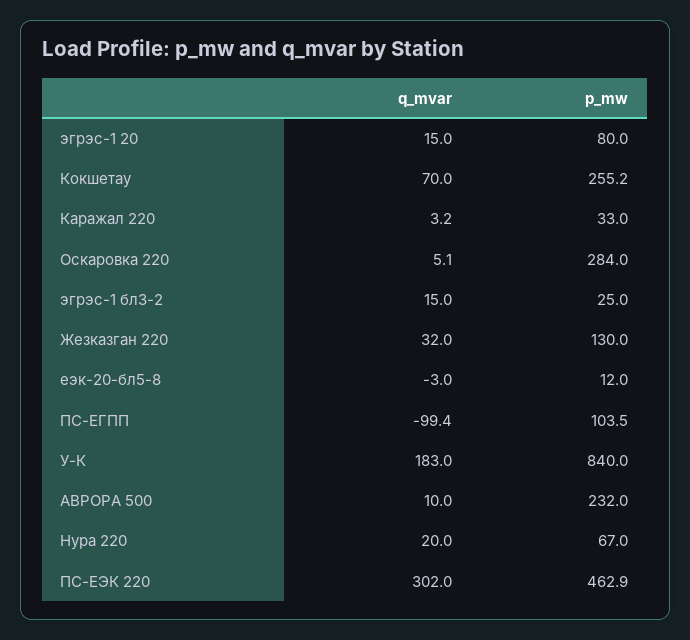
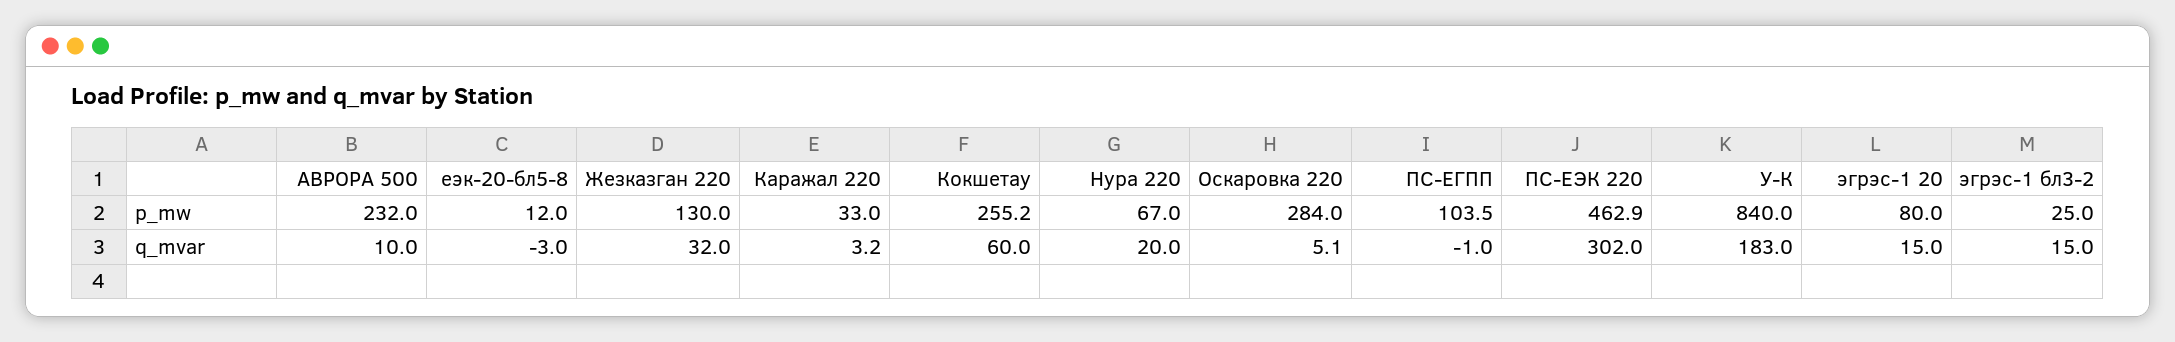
  {
    "q_mvar": {
      "эгрэс-1 20": 15,
-     "Кокшетау": 70,
+     "Кокшетау": 60,
      "Каражал 220": 3.2,
      "Оскаровка 220": 5.1,
      "эгрэс-1 бл3-2": 15,
      "Жезказган 220": 32,
      "еэк-20-бл5-8": -3,
-     "ПС-ЕГПП": -99.4,
+     "ПС-ЕГПП": -1,
      "У-К": 183,
      "АВРОРА 500": 10,
      "Нура 220": 20,
      "ПС-ЕЭК 220": 302
    },
    "p_mw": {
      "эгрэс-1 20": 80,
      "Кокшетау": 255.2,
      "Каражал 220": 33,
      "Оскаровка 220": 284,
      "эгрэс-1 бл3-2": 25,
      "Жезказган 220": 130,
      "еэк-20-бл5-8": 12,
      "ПС-ЕГПП": 103.5,
      "У-К": 840,
      "АВРОРА 500": 232,
      "Нура 220": 67,
      "ПС-ЕЭК 220": 462.9
    }
  }

